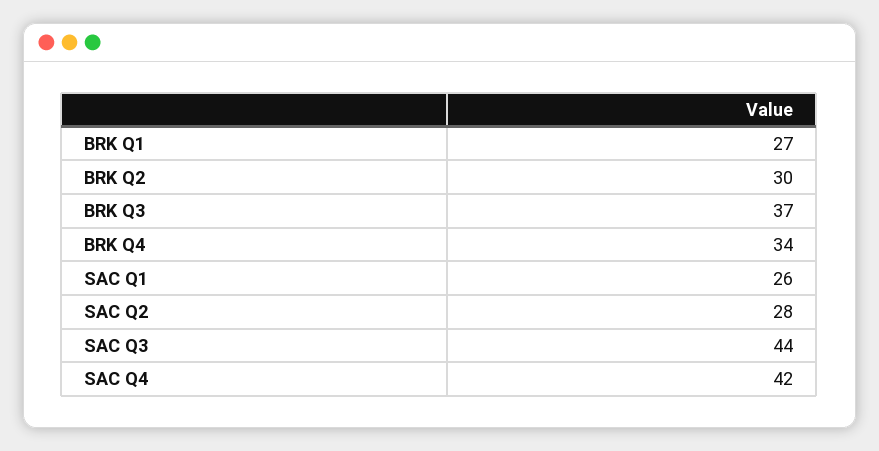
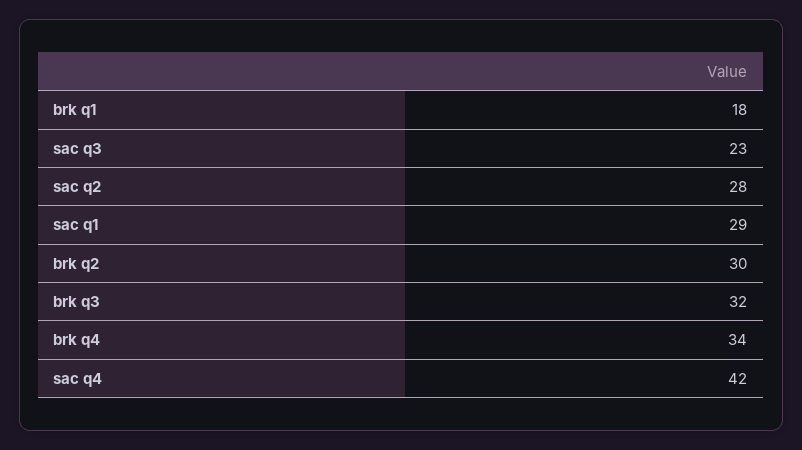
  {
-   "BRK Q1": 27,
+   "BRK Q1": 18,
    "BRK Q2": 30,
-   "BRK Q3": 37,
+   "BRK Q3": 32,
    "BRK Q4": 34,
-   "SAC Q1": 26,
+   "SAC Q1": 29,
    "SAC Q2": 28,
-   "SAC Q3": 44,
+   "SAC Q3": 23,
    "SAC Q4": 42
  }

